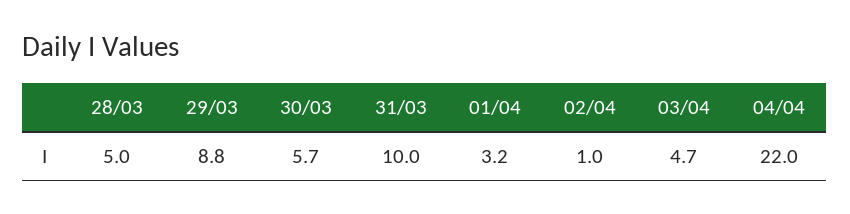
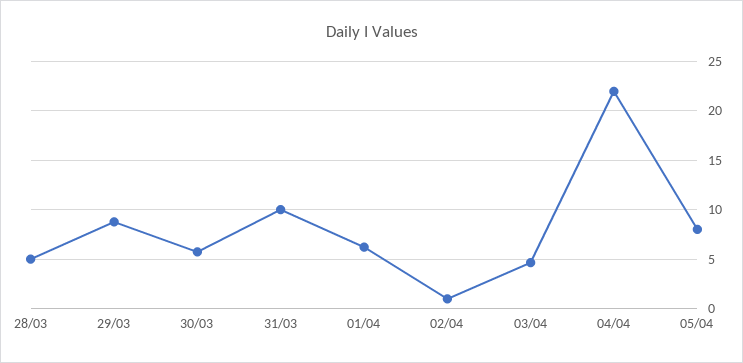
  {
    "28/03": 5,
    "29/03": 8.8,
    "30/03": 5.7,
    "31/03": 10,
-   "01/04": 3.2,
+   "01/04": 6,
    "02/04": 1,
    "03/04": 4.7,
-   "04/04": 22
+   "04/04": 22,
+   "05/04": 8
  }

